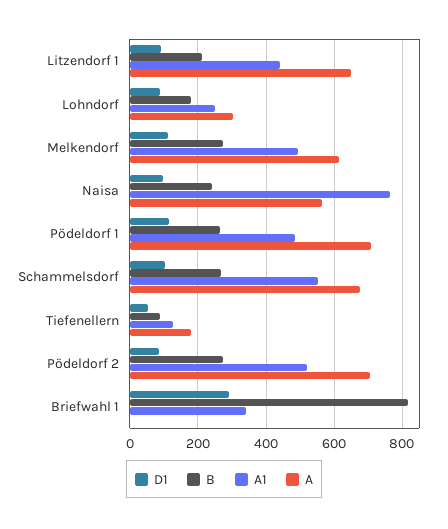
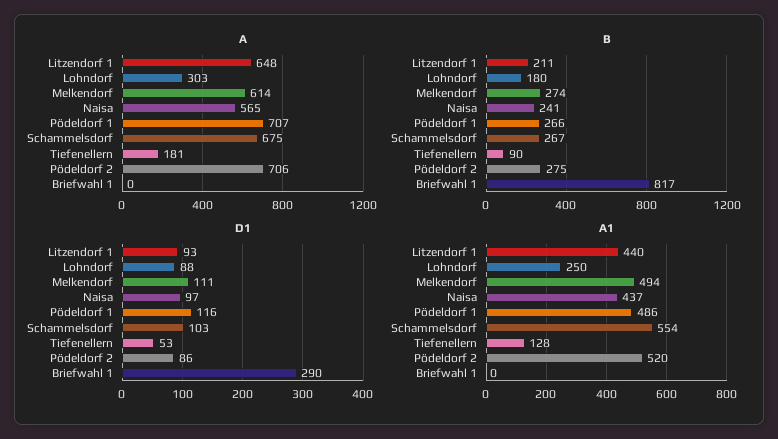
  {
    "D1": {
      "Litzendorf 1": 93,
      "Lohndorf": 88,
      "Melkendorf": 111,
      "Naisa": 97,
      "Pödeldorf 1": 116,
      "Schammelsdorf": 103,
      "Tiefenellern": 53,
      "Pödeldorf 2": 86,
      "Briefwahl 1": 290
    },
    "B": {
      "Litzendorf 1": 211,
      "Lohndorf": 180,
      "Melkendorf": 274,
      "Naisa": 241,
      "Pödeldorf 1": 266,
      "Schammelsdorf": 267,
      "Tiefenellern": 90,
      "Pödeldorf 2": 275,
      "Briefwahl 1": 817
    },
    "A1": {
      "Litzendorf 1": 440,
      "Lohndorf": 250,
      "Melkendorf": 494,
-     "Naisa": 760,
+     "Naisa": 437,
      "Pödeldorf 1": 486,
      "Schammelsdorf": 554,
      "Tiefenellern": 128,
      "Pödeldorf 2": 520,
-     "Briefwahl 1": 340
+     "Briefwahl 1": 0
    },
    "A": {
      "Litzendorf 1": 648,
      "Lohndorf": 303,
      "Melkendorf": 614,
      "Naisa": 565,
      "Pödeldorf 1": 707,
      "Schammelsdorf": 675,
      "Tiefenellern": 181,
      "Pödeldorf 2": 706,
      "Briefwahl 1": 0
    }
  }

